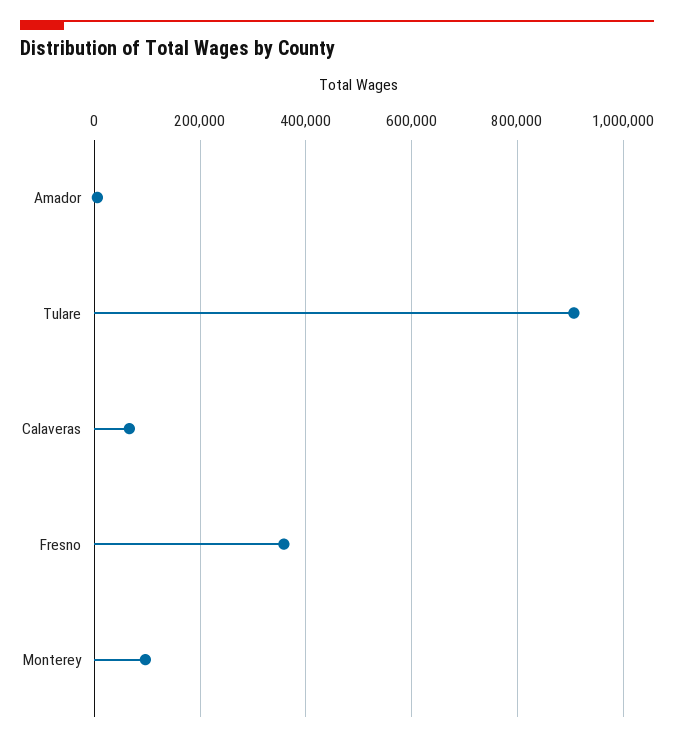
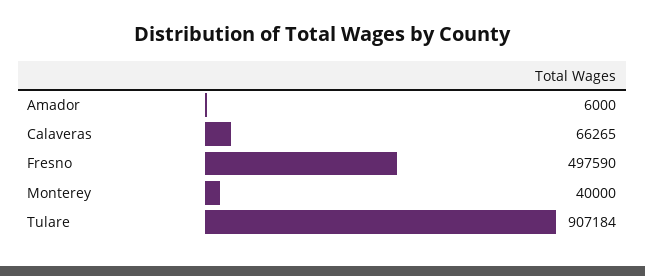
  {
    "Amador": 6000,
    "Tulare": 907184,
    "Calaveras": 66265,
-   "Fresno": 360000,
+   "Fresno": 497590,
-   "Monterey": 100000
+   "Monterey": 40000
  }

